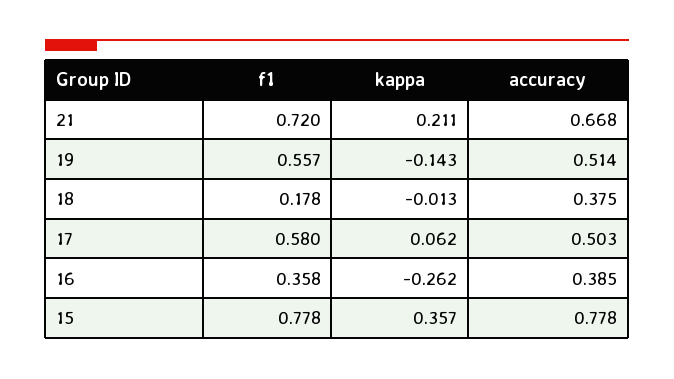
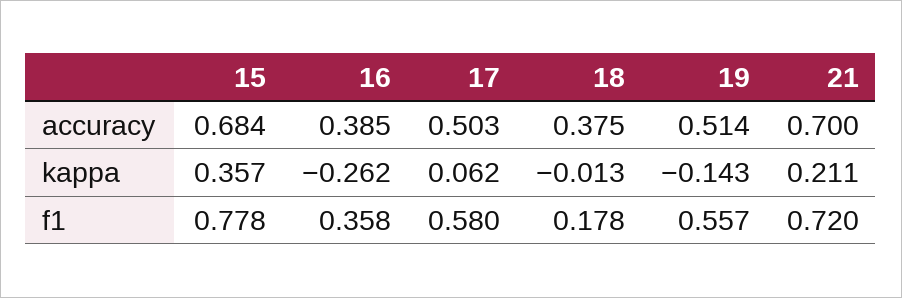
  {
    "f1": {
      "21": 0.72,
      "19": 0.557,
      "18": 0.178,
      "17": 0.58,
      "16": 0.358,
      "15": 0.778
    },
    "kappa": {
      "21": 0.211,
      "19": -0.143,
      "18": -0.013,
      "17": 0.062,
      "16": -0.262,
      "15": 0.357
    },
    "accuracy": {
-     "21": 0.668,
+     "21": 0.7,
      "19": 0.514,
      "18": 0.375,
      "17": 0.503,
      "16": 0.385,
-     "15": 0.778
+     "15": 0.684
    }
  }

